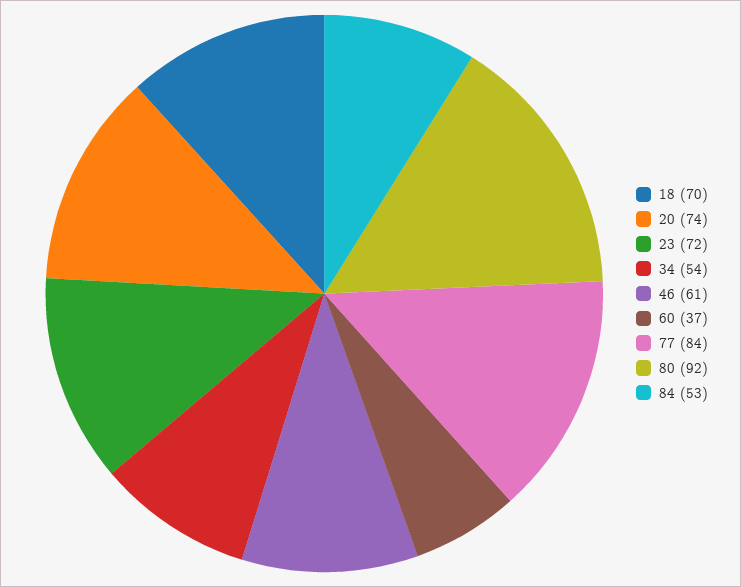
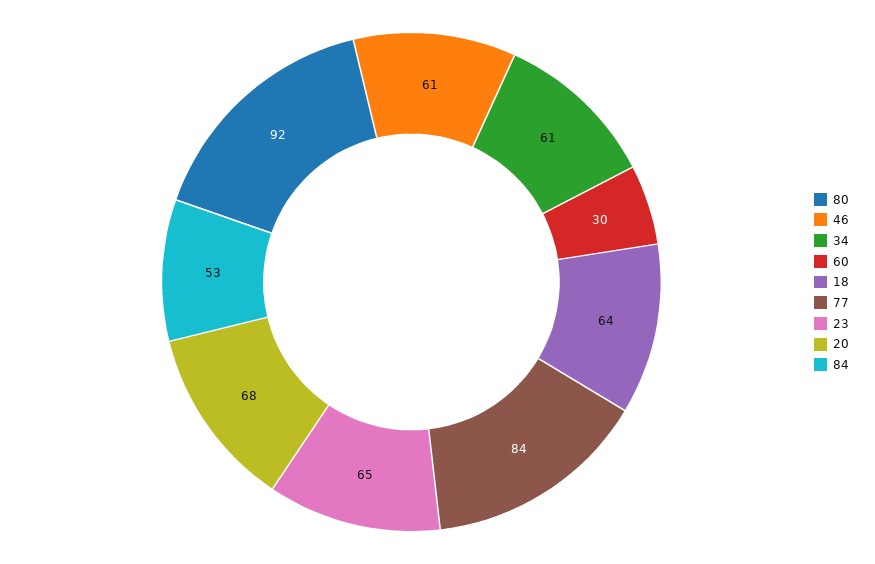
  {
-   "18": 70,
+   "18": 64,
-   "20": 74,
+   "20": 68,
-   "23": 72,
+   "23": 65,
-   "34": 54,
+   "34": 61,
    "46": 61,
-   "60": 37,
+   "60": 30,
    "77": 84,
    "80": 92,
    "84": 53
  }

